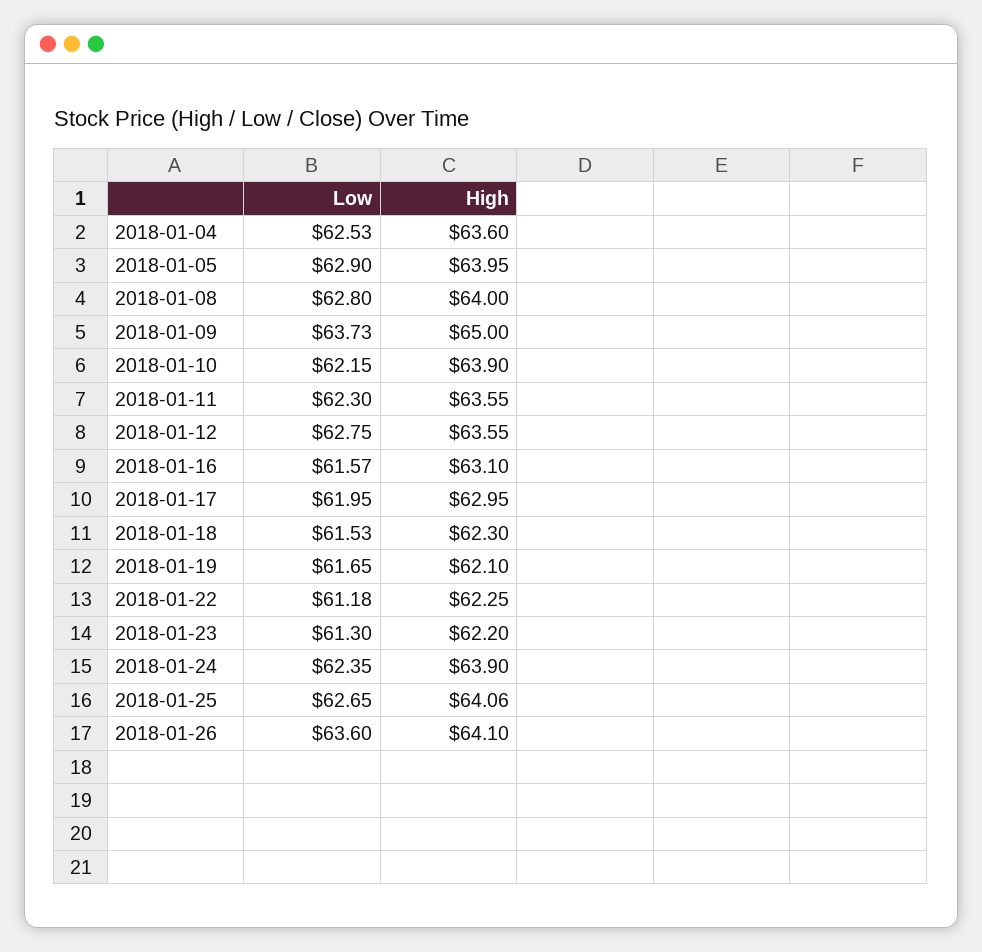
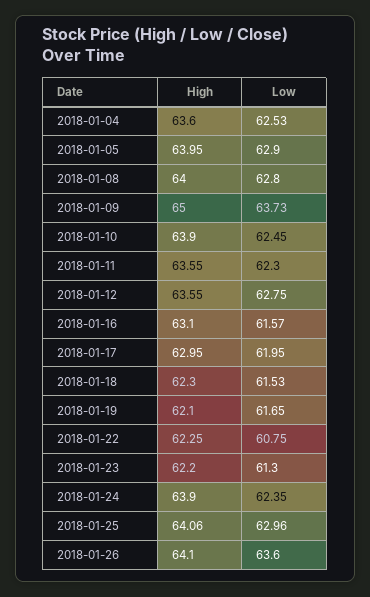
  {
    "Low": {
      "2018-01-04": 62.53,
      "2018-01-05": 62.9,
      "2018-01-08": 62.8,
      "2018-01-09": 63.73,
-     "2018-01-10": 62.15,
+     "2018-01-10": 62.45,
      "2018-01-11": 62.3,
      "2018-01-12": 62.75,
      "2018-01-16": 61.57,
      "2018-01-17": 61.95,
      "2018-01-18": 61.53,
      "2018-01-19": 61.65,
-     "2018-01-22": 61.18,
+     "2018-01-22": 60.75,
      "2018-01-23": 61.3,
      "2018-01-24": 62.35,
-     "2018-01-25": 62.65,
+     "2018-01-25": 62.96,
      "2018-01-26": 63.6
    },
    "High": {
      "2018-01-04": 63.6,
      "2018-01-05": 63.95,
      "2018-01-08": 64,
      "2018-01-09": 65,
      "2018-01-10": 63.9,
      "2018-01-11": 63.55,
      "2018-01-12": 63.55,
      "2018-01-16": 63.1,
      "2018-01-17": 62.95,
      "2018-01-18": 62.3,
      "2018-01-19": 62.1,
      "2018-01-22": 62.25,
      "2018-01-23": 62.2,
      "2018-01-24": 63.9,
      "2018-01-25": 64.06,
      "2018-01-26": 64.1
    }
  }

